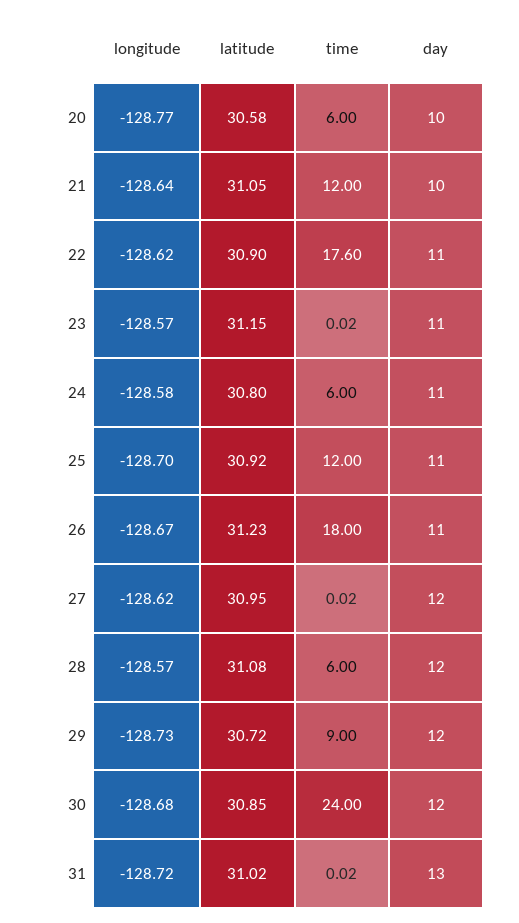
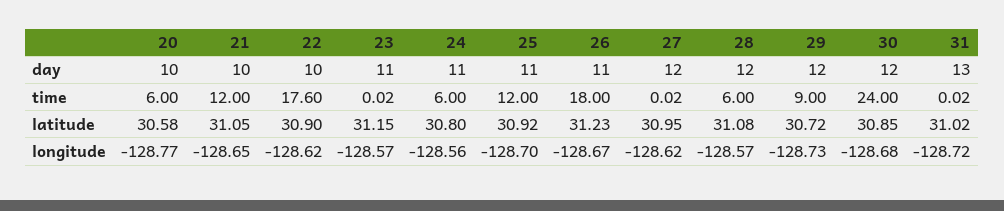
  {
    "longitude": {
      "20": -128.77,
-     "21": -128.64,
+     "21": -128.65,
      "22": -128.62,
      "23": -128.57,
-     "24": -128.58,
+     "24": -128.56,
      "25": -128.7,
      "26": -128.67,
      "27": -128.62,
      "28": -128.57,
      "29": -128.73,
      "30": -128.68,
      "31": -128.72
    },
    "latitude": {
      "20": 30.58,
      "21": 31.05,
      "22": 30.9,
      "23": 31.15,
      "24": 30.8,
      "25": 30.92,
      "26": 31.23,
      "27": 30.95,
      "28": 31.08,
      "29": 30.72,
      "30": 30.85,
      "31": 31.02
    },
    "time": {
      "20": 6,
      "21": 12,
      "22": 17.6,
      "23": 0.02,
      "24": 6,
      "25": 12,
      "26": 18,
      "27": 0.02,
      "28": 6,
      "29": 9,
      "30": 24,
      "31": 0.02
    },
    "day": {
      "20": 10,
      "21": 10,
-     "22": 11,
+     "22": 10,
      "23": 11,
      "24": 11,
      "25": 11,
      "26": 11,
      "27": 12,
      "28": 12,
      "29": 12,
      "30": 12,
      "31": 13
    }
  }

